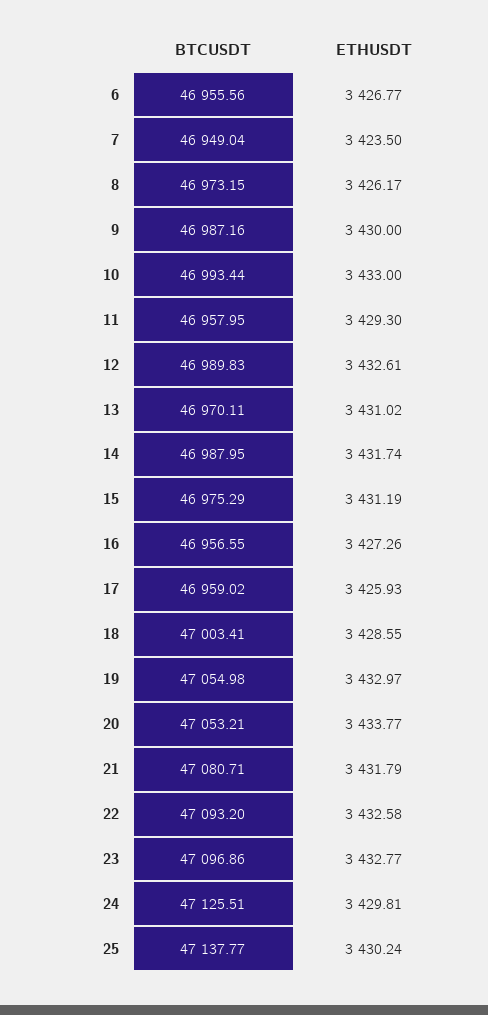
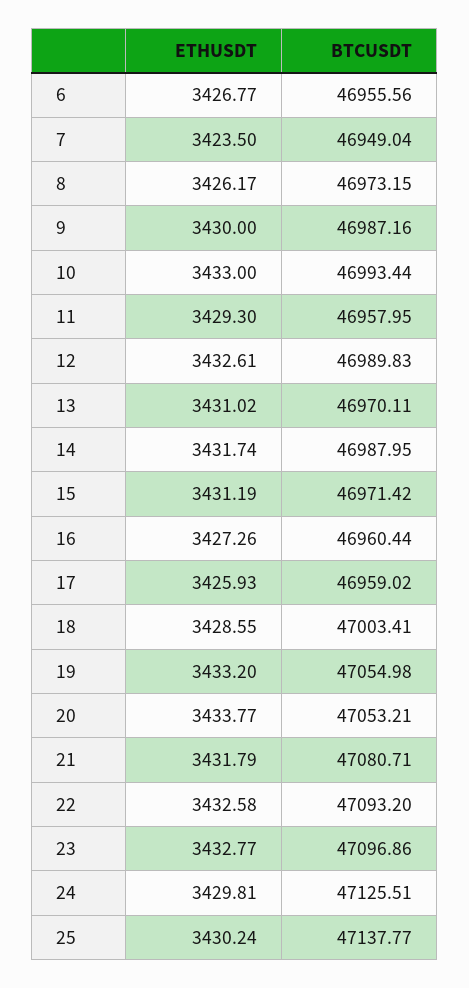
  {
    "BTCUSDT": {
      "6": 46955.56,
      "7": 46949.04,
      "8": 46973.15,
      "9": 46987.16,
      "10": 46993.44,
      "11": 46957.95,
      "12": 46989.83,
      "13": 46970.11,
      "14": 46987.95,
-     "15": 46975.29,
+     "15": 46971.42,
-     "16": 46956.55,
+     "16": 46960.44,
      "17": 46959.02,
      "18": 47003.41,
      "19": 47054.98,
      "20": 47053.21,
      "21": 47080.71,
      "22": 47093.2,
      "23": 47096.86,
      "24": 47125.51,
      "25": 47137.77
    },
    "ETHUSDT": {
      "6": 3426.77,
      "7": 3423.5,
      "8": 3426.17,
      "9": 3430,
      "10": 3433,
      "11": 3429.3,
      "12": 3432.61,
      "13": 3431.02,
      "14": 3431.74,
      "15": 3431.19,
      "16": 3427.26,
      "17": 3425.93,
      "18": 3428.55,
-     "19": 3432.97,
+     "19": 3433.2,
      "20": 3433.77,
      "21": 3431.79,
      "22": 3432.58,
      "23": 3432.77,
      "24": 3429.81,
      "25": 3430.24
    }
  }

